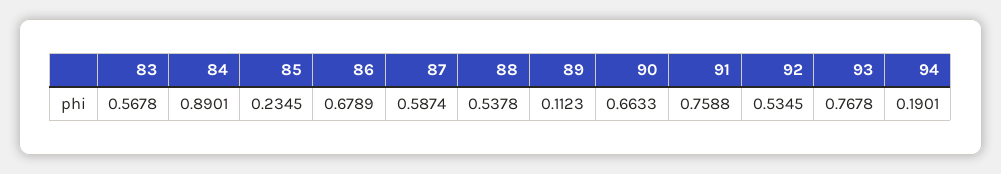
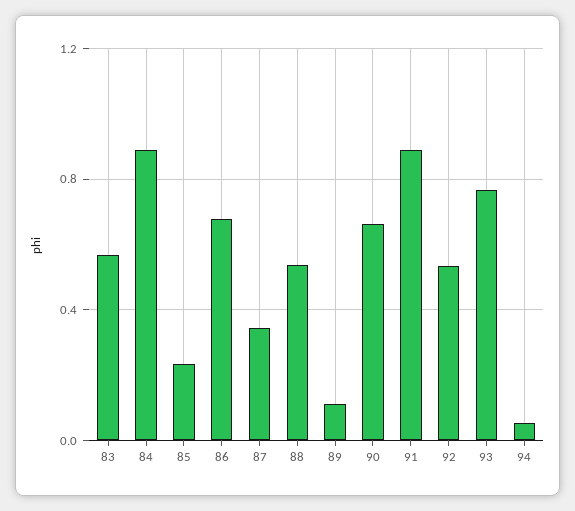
  {
    "83": 0.5678,
    "84": 0.8901,
    "85": 0.2345,
    "86": 0.6789,
-   "87": 0.5874,
+   "87": 0.35,
    "88": 0.5378,
    "89": 0.1123,
    "90": 0.6633,
-   "91": 0.7588,
+   "91": 0.9,
    "92": 0.5345,
    "93": 0.7678,
-   "94": 0.1901
+   "94": 0.05
  }

